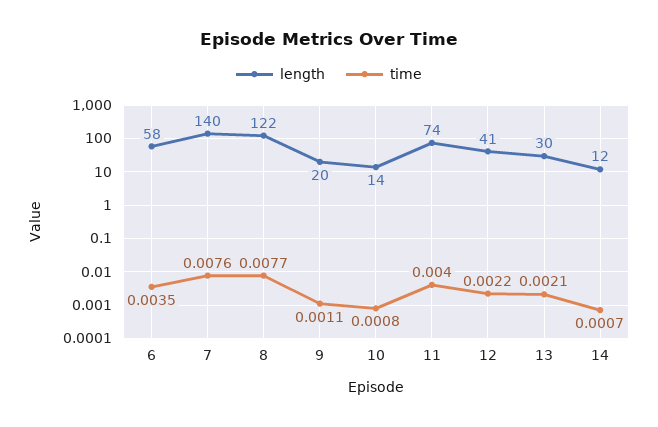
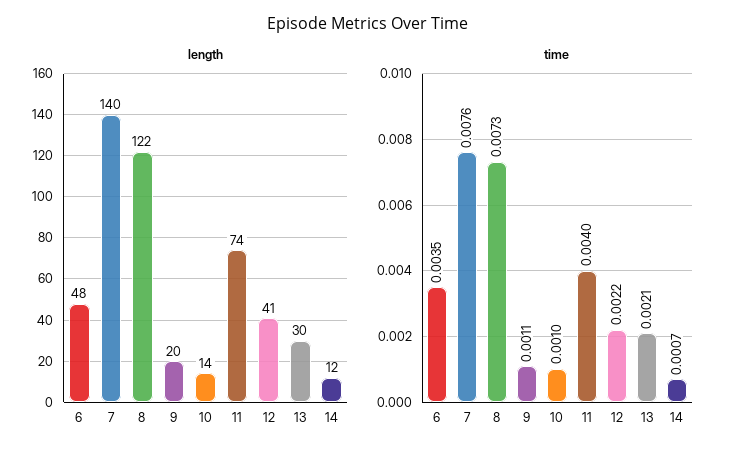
  {
    "length": {
-     "6": 58,
+     "6": 48,
      "7": 140,
      "8": 122,
      "9": 20,
      "10": 14,
      "11": 74,
      "12": 41,
      "13": 30,
      "14": 12
    },
    "time": {
      "6": 0.0035,
      "7": 0.0076,
-     "8": 0.0077,
+     "8": 0.0073,
      "9": 0.0011,
-     "10": 0.0008,
+     "10": 0.001,
      "11": 0.004,
      "12": 0.0022,
      "13": 0.0021,
      "14": 0.0007
    }
  }

